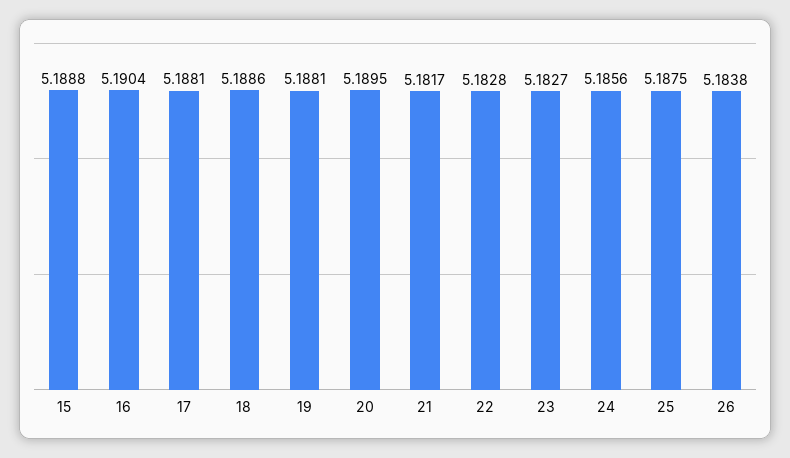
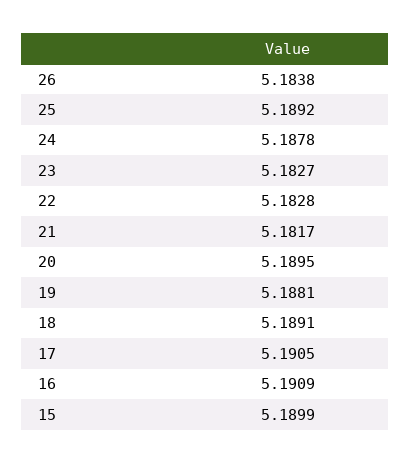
  {
-   "15": 5.1888,
+   "15": 5.1899,
-   "16": 5.1904,
+   "16": 5.1909,
-   "17": 5.1881,
+   "17": 5.1905,
-   "18": 5.1886,
+   "18": 5.1891,
    "19": 5.1881,
    "20": 5.1895,
    "21": 5.1817,
    "22": 5.1828,
    "23": 5.1827,
-   "24": 5.1856,
+   "24": 5.1878,
-   "25": 5.1875,
+   "25": 5.1892,
    "26": 5.1838
  }

